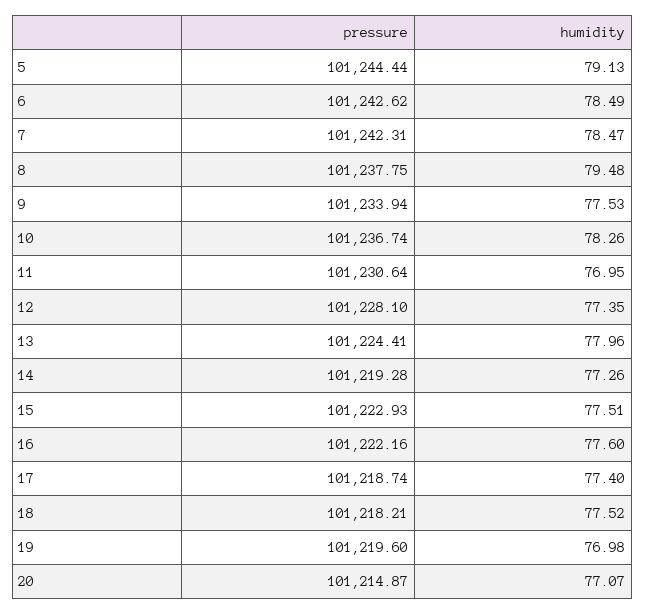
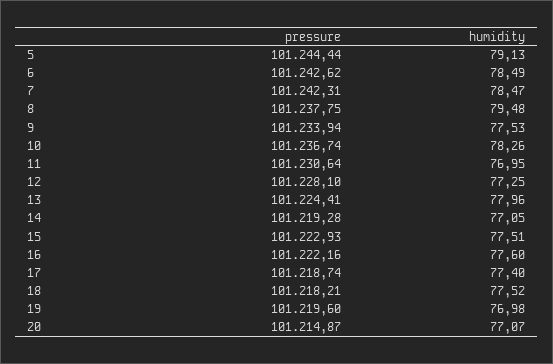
  {
    "pressure": {
      "5": 101244.44,
      "6": 101242.62,
      "7": 101242.31,
      "8": 101237.75,
      "9": 101233.94,
      "10": 101236.74,
      "11": 101230.64,
      "12": 101228.1,
      "13": 101224.41,
      "14": 101219.28,
      "15": 101222.93,
      "16": 101222.16,
      "17": 101218.74,
      "18": 101218.21,
      "19": 101219.6,
      "20": 101214.87
    },
    "humidity": {
      "5": 79.13,
      "6": 78.49,
      "7": 78.47,
      "8": 79.48,
      "9": 77.53,
      "10": 78.26,
      "11": 76.95,
-     "12": 77.35,
+     "12": 77.25,
      "13": 77.96,
-     "14": 77.26,
+     "14": 77.05,
      "15": 77.51,
      "16": 77.6,
      "17": 77.4,
      "18": 77.52,
      "19": 76.98,
      "20": 77.07
    }
  }

